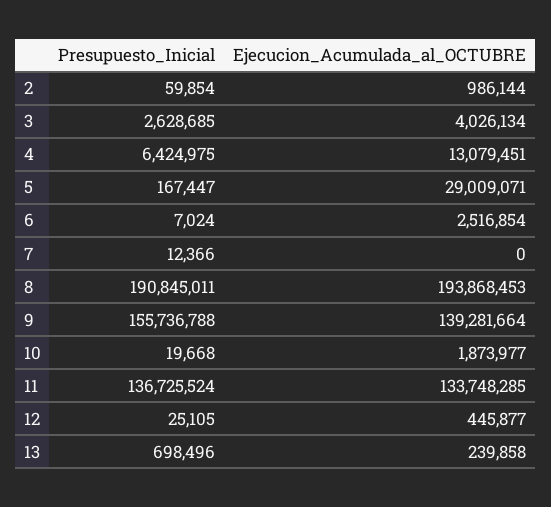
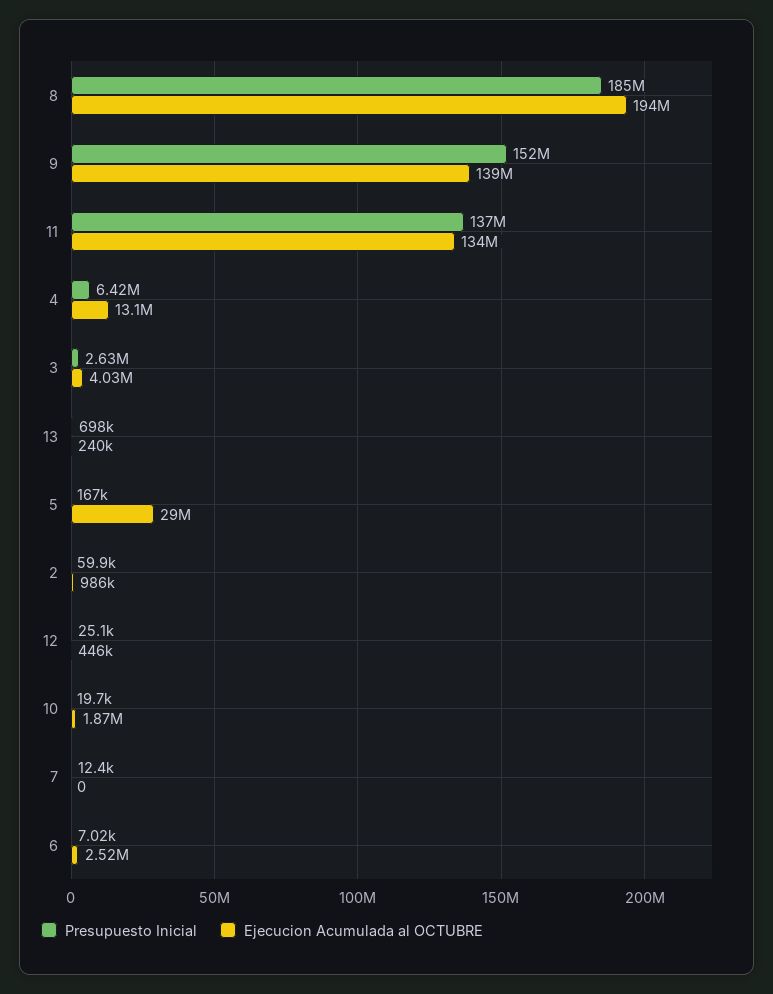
  {
    "Presupuesto_Inicial": {
      "2": 59854,
      "3": 2628685,
      "4": 6424975,
      "5": 167447,
      "6": 7024,
      "7": 12366,
-     "8": 190845011,
+     "8": 185000000,
-     "9": 155736788,
+     "9": 152000000,
      "10": 19668,
      "11": 136725524,
      "12": 25105,
      "13": 698496
    },
    "Ejecucion_Acumulada_al_OCTUBRE": {
      "2": 986144,
      "3": 4026134,
      "4": 13079451,
      "5": 29009071,
      "6": 2516854,
      "7": 0,
      "8": 193868453,
      "9": 139281664,
      "10": 1873977,
      "11": 133748285,
      "12": 445877,
      "13": 239858
    }
  }

